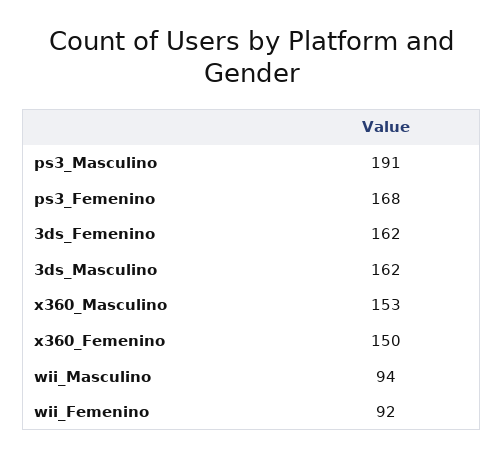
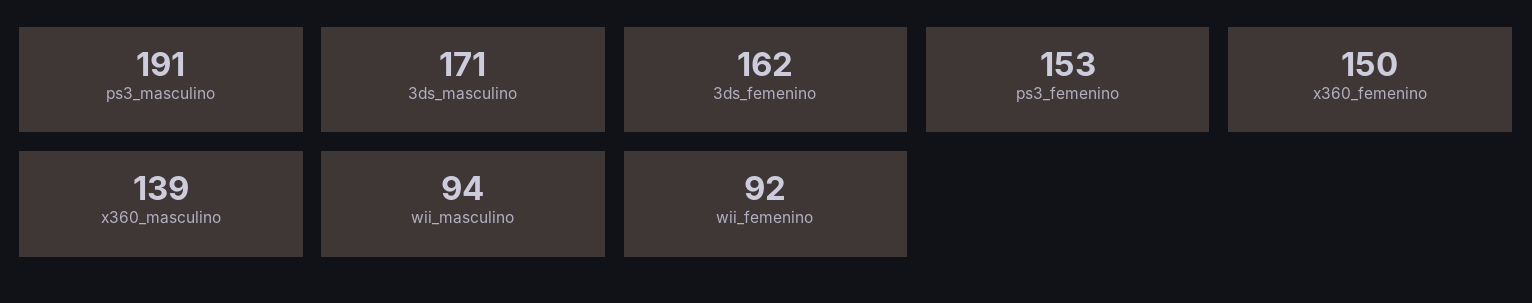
  {
    "ps3_Masculino": 191,
-   "ps3_Femenino": 168,
+   "ps3_Femenino": 153,
    "3ds_Femenino": 162,
-   "3ds_Masculino": 162,
+   "3ds_Masculino": 171,
-   "x360_Masculino": 153,
+   "x360_Masculino": 139,
    "x360_Femenino": 150,
    "wii_Masculino": 94,
    "wii_Femenino": 92
  }

